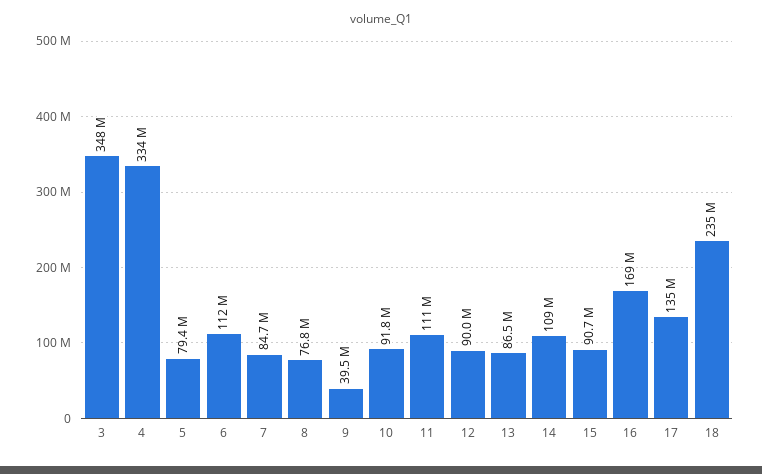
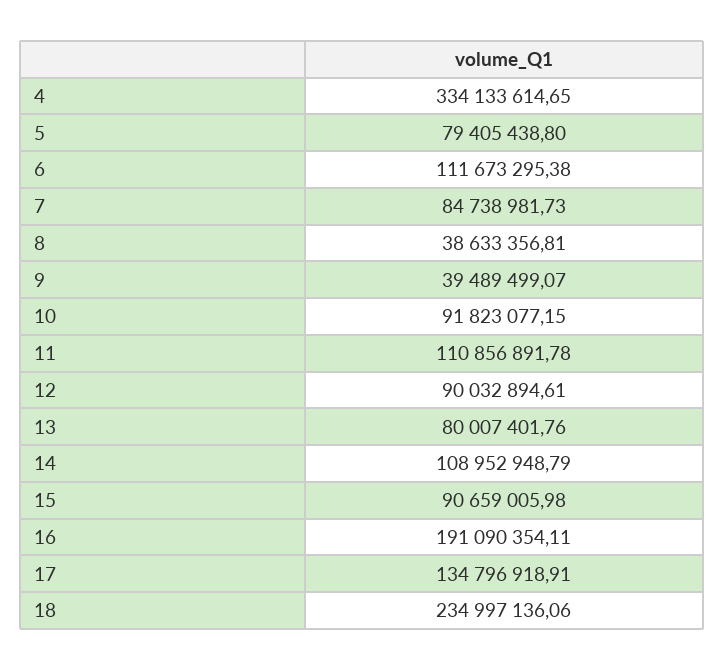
  {
-   "3": 348000000,
    "4": 334133614.65,
    "5": 79405438.8,
    "6": 111673295.38,
    "7": 84738981.73,
-   "8": 76800000,
+   "8": 38633356.81,
    "9": 39489499.07,
    "10": 91823077.15,
    "11": 110856891.78,
    "12": 90032894.61,
-   "13": 86500000,
+   "13": 80007401.76,
    "14": 108952948.79,
    "15": 90659005.98,
-   "16": 169000000,
+   "16": 191090354.11,
    "17": 134796918.91,
    "18": 234997136.06
  }

